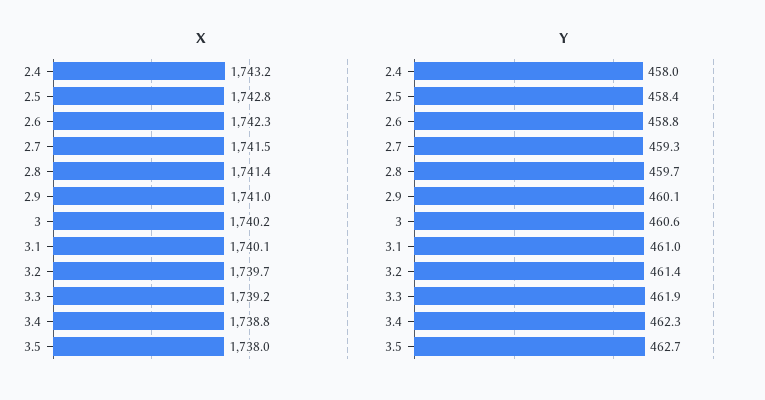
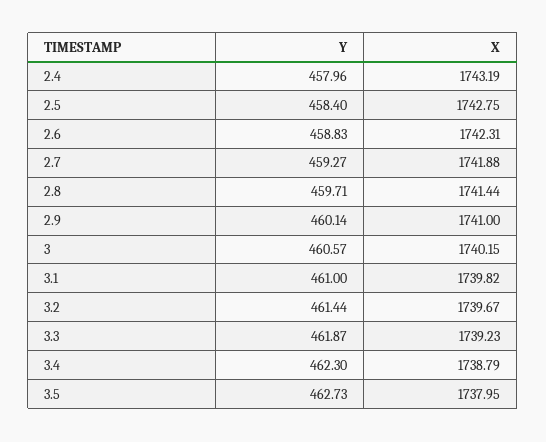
  {
    "X": {
      "2.4": 1743.19,
      "2.5": 1742.75,
      "2.6": 1742.31,
-     "2.7": 1741.5,
+     "2.7": 1741.88,
      "2.8": 1741.44,
      "2.9": 1741,
      "3": 1740.15,
-     "3.1": 1740.1,
+     "3.1": 1739.82,
      "3.2": 1739.67,
      "3.3": 1739.23,
      "3.4": 1738.79,
      "3.5": 1737.95
    },
    "Y": {
      "2.4": 457.96,
      "2.5": 458.4,
      "2.6": 458.83,
      "2.7": 459.27,
      "2.8": 459.71,
      "2.9": 460.14,
      "3": 460.57,
      "3.1": 461,
      "3.2": 461.44,
      "3.3": 461.87,
      "3.4": 462.3,
      "3.5": 462.73
    }
  }

